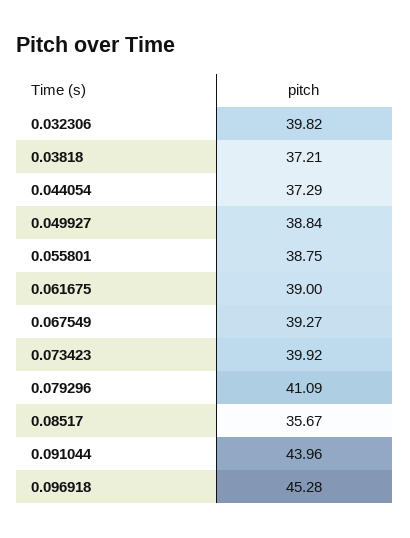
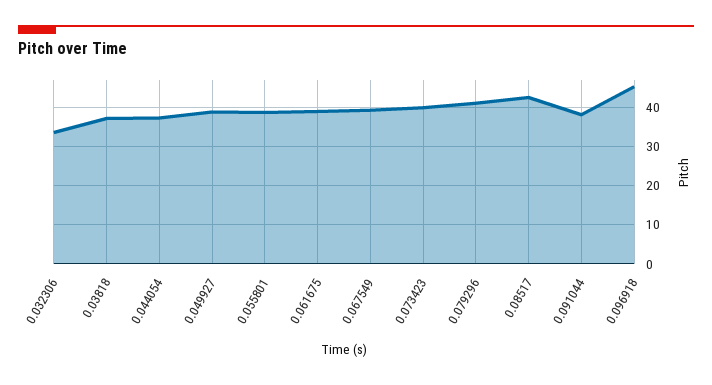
  {
-   "0.032306": 39.82,
+   "0.032306": 34,
    "0.03818": 37.21,
    "0.044054": 37.29,
    "0.049927": 38.84,
    "0.055801": 38.75,
    "0.061675": 39,
    "0.067549": 39.27,
    "0.073423": 39.92,
    "0.079296": 41.09,
-   "0.08517": 35.67,
+   "0.08517": 42,
-   "0.091044": 43.96,
+   "0.091044": 38,
    "0.096918": 45.28
  }

